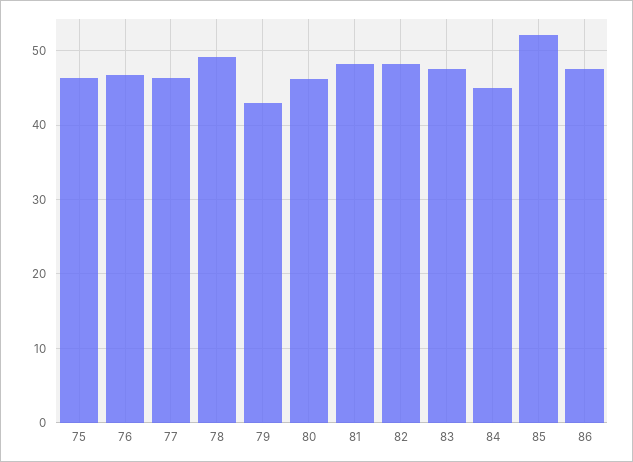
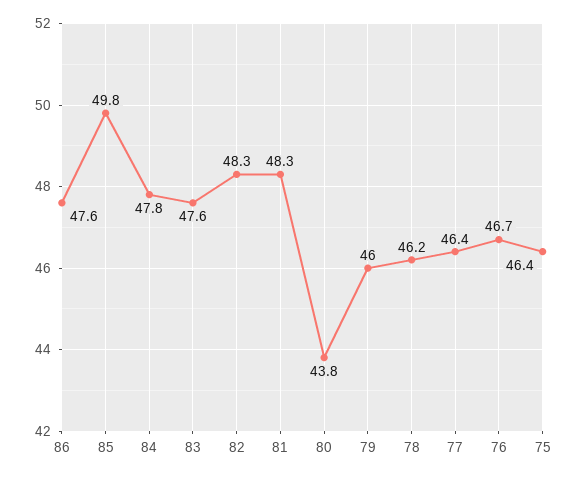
  {
    "75": 46.4,
    "76": 46.7,
    "77": 46.4,
-   "78": 49,
+   "78": 46.2,
-   "79": 43,
+   "79": 46,
-   "80": 46,
+   "80": 43.8,
    "81": 48.3,
    "82": 48.3,
    "83": 47.6,
-   "84": 45,
+   "84": 47.8,
-   "85": 52,
+   "85": 49.8,
    "86": 47.6
  }

